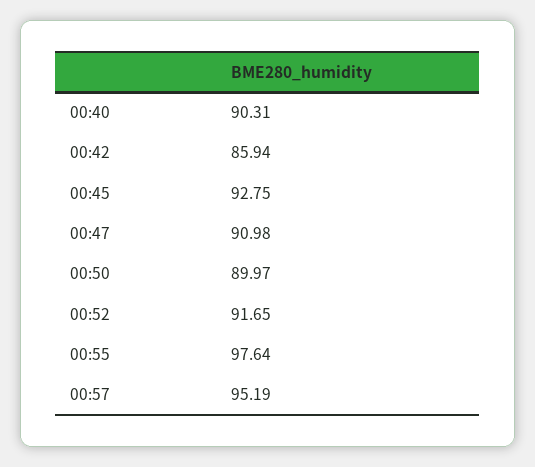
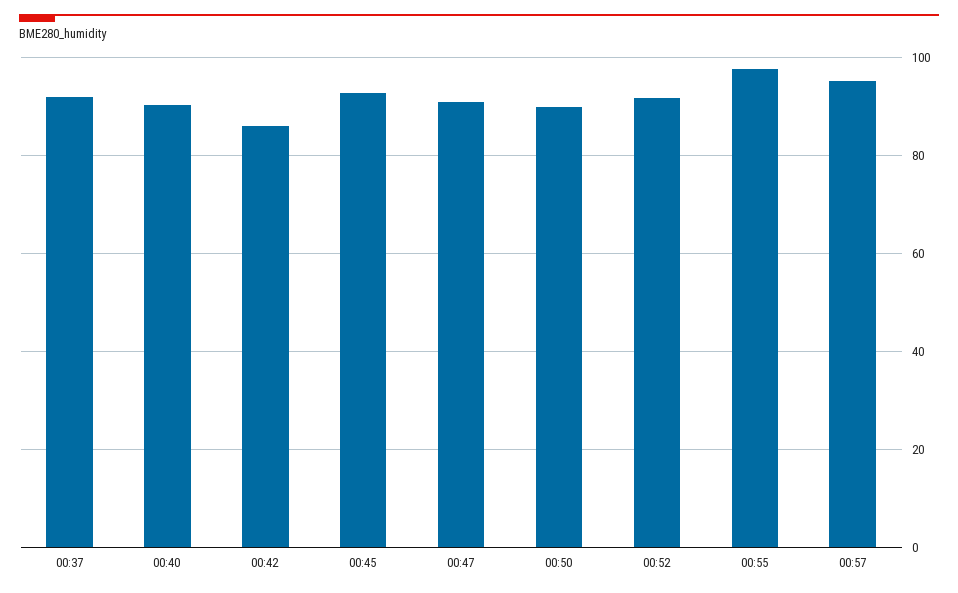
  {
    "00:40": 90.31,
    "00:42": 85.94,
    "00:45": 92.75,
    "00:47": 90.98,
    "00:50": 89.97,
    "00:52": 91.65,
    "00:55": 97.64,
-   "00:57": 95.19
+   "00:57": 95.19,
+   "00:37": 92
  }

